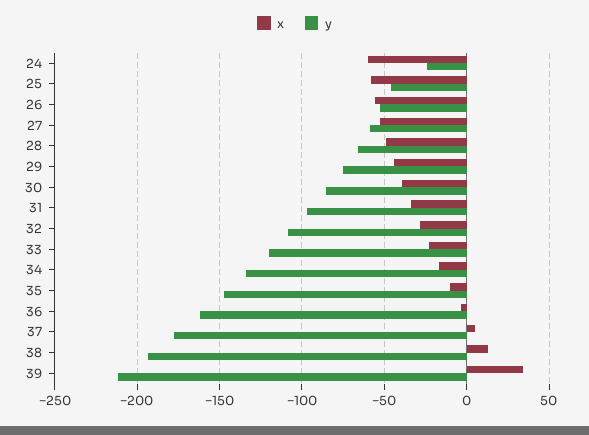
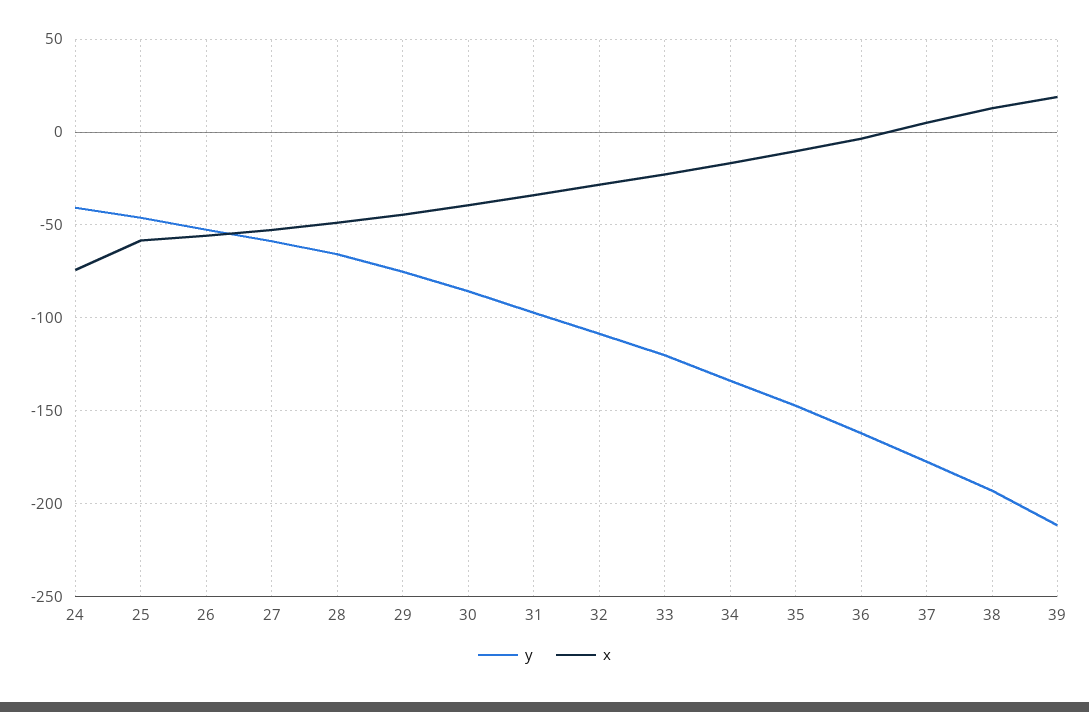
  {
    "x": {
-     "24": -60,
+     "24": -75,
      "25": -60,
      "26": -55,
      "27": -55,
      "28": -50,
      "29": -45,
      "30": -40,
      "31": -35,
      "32": -30,
      "33": -25,
      "34": -15,
      "35": -10,
      "36": -5,
      "37": 5,
      "38": 15,
-     "39": 35
+     "39": 20
    },
    "y": {
-     "24": -25,
+     "24": -40,
      "25": -45,
      "26": -55,
      "27": -60,
      "28": -65,
      "29": -75,
      "30": -85,
      "31": -95,
      "32": -110,
      "33": -120,
      "34": -135,
      "35": -145,
      "36": -160,
      "37": -175,
      "38": -195,
      "39": -210
    }
  }

